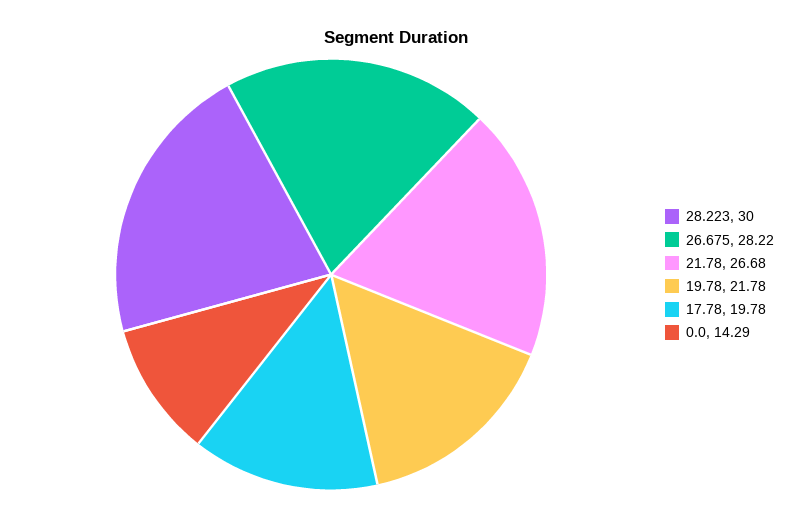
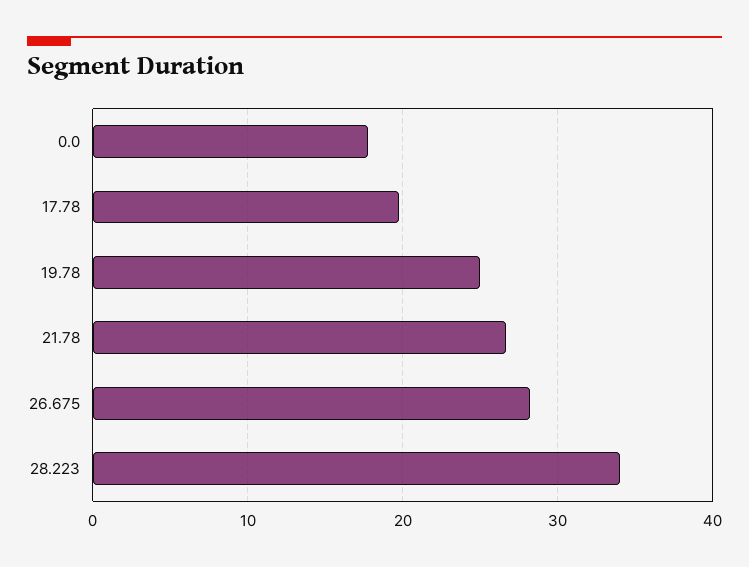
  {
-   "28.223": 30,
+   "28.223": 34,
    "26.675": 28.22,
    "21.78": 26.68,
-   "19.78": 21.78,
+   "19.78": 25,
    "17.78": 19.78,
-   "0.0": 14.29
+   "0.0": 18
  }

